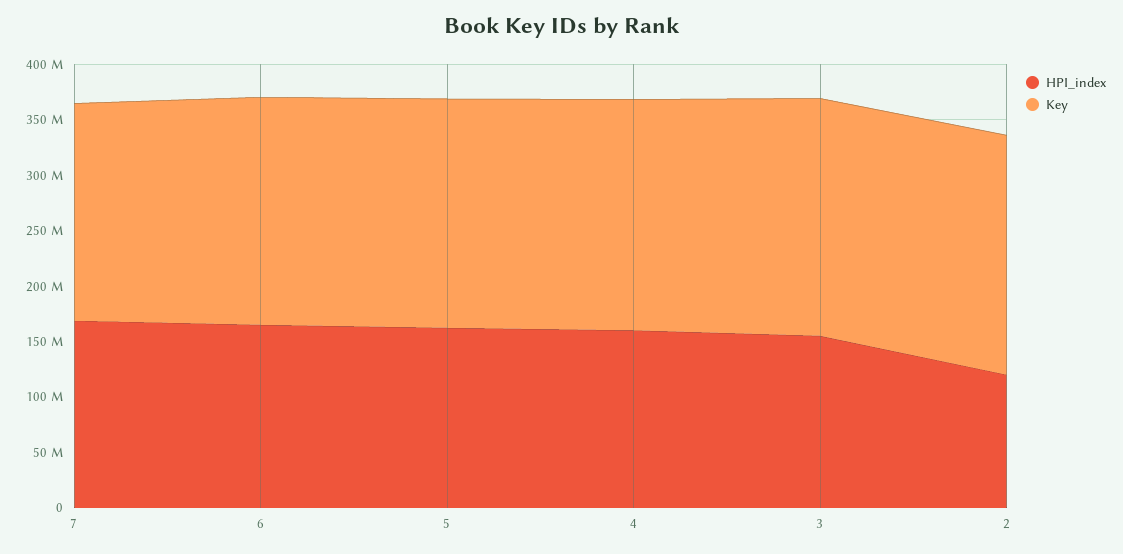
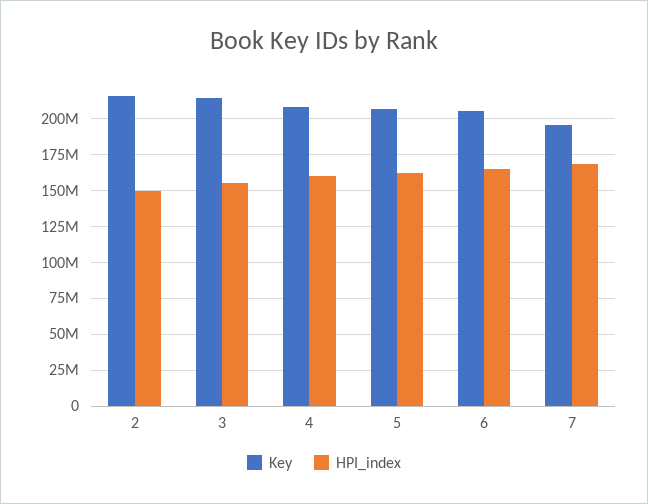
  {
    "HPI_index": {
      "7": 170000000,
      "6": 165000000,
      "5": 160000000,
      "4": 160000000,
      "3": 155000000,
-     "2": 120000000
+     "2": 150000000
    },
    "Key": {
      "7": 195000000,
      "6": 205000000,
      "5": 205000000,
      "4": 210000000,
      "3": 215000000,
      "2": 215000000
    }
  }

